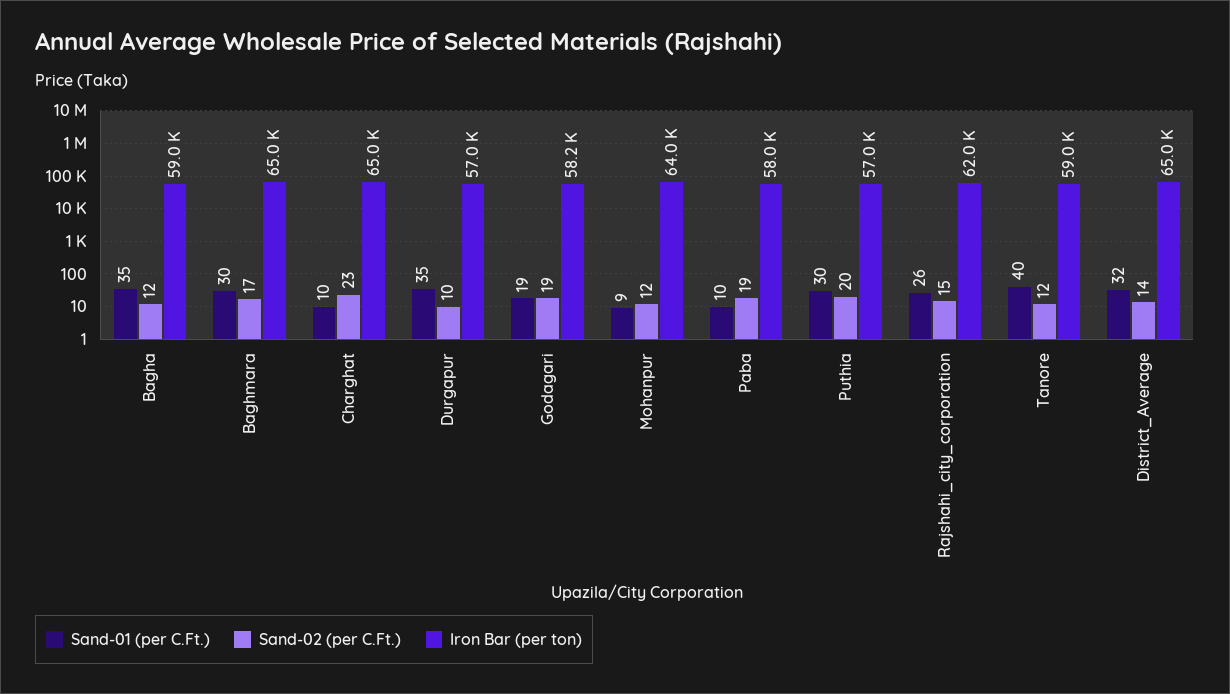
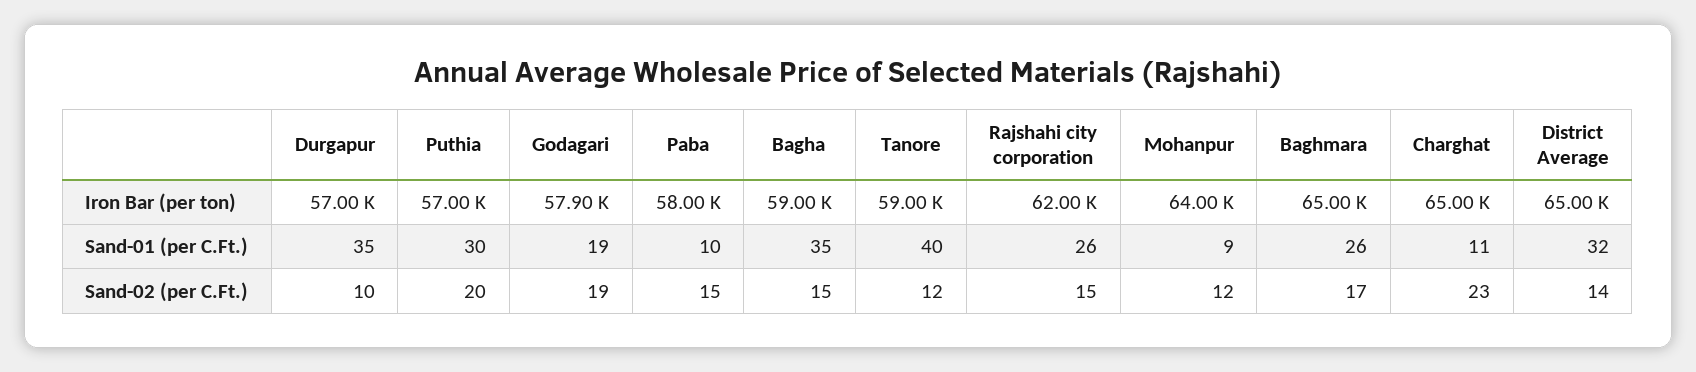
  {
    "Sand-01 (per C.Ft.)": {
      "Bagha": 35,
-     "Baghmara": 30,
+     "Baghmara": 26,
-     "Charghat": 10,
+     "Charghat": 11,
      "Durgapur": 35,
      "Godagari": 19,
      "Mohanpur": 9,
      "Paba": 10,
      "Puthia": 30,
      "Rajshahi_city_corporation": 26,
      "Tanore": 40,
      "District_Average": 32
    },
    "Sand-02 (per C.Ft.)": {
-     "Bagha": 12,
+     "Bagha": 15,
      "Baghmara": 17,
      "Charghat": 23,
      "Durgapur": 10,
      "Godagari": 19,
      "Mohanpur": 12,
-     "Paba": 19,
+     "Paba": 15,
      "Puthia": 20,
      "Rajshahi_city_corporation": 15,
      "Tanore": 12,
      "District_Average": 14
    },
    "Iron Bar (per ton)": {
      "Bagha": 59000,
      "Baghmara": 65000,
      "Charghat": 65000,
      "Durgapur": 57000,
-     "Godagari": 58200,
+     "Godagari": 57900,
      "Mohanpur": 64000,
      "Paba": 58000,
      "Puthia": 57000,
      "Rajshahi_city_corporation": 62000,
      "Tanore": 59000,
      "District_Average": 65000
    }
  }

